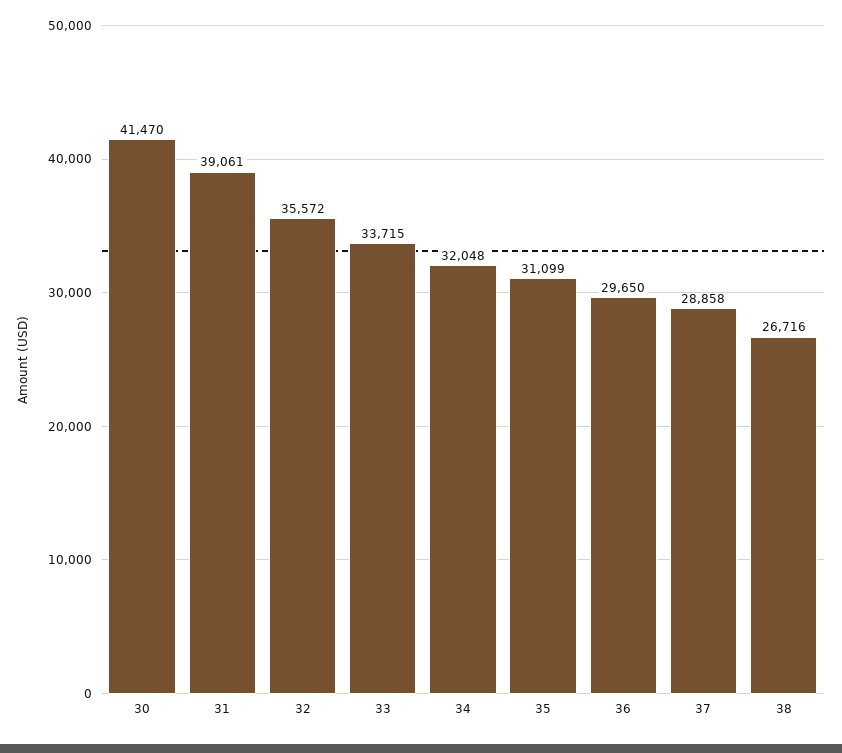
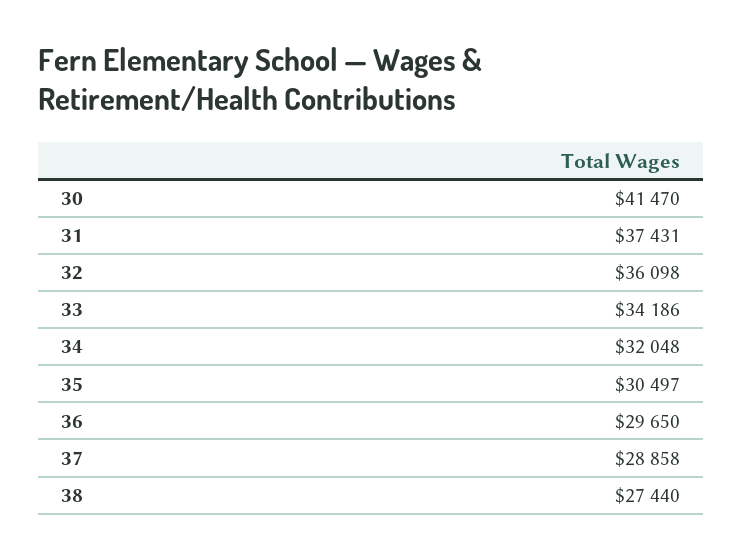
  {
    "30": 41470,
-   "31": 39061,
+   "31": 37431,
-   "32": 35572,
+   "32": 36098,
-   "33": 33715,
+   "33": 34186,
    "34": 32048,
-   "35": 31099,
+   "35": 30497,
    "36": 29650,
    "37": 28858,
-   "38": 26716
+   "38": 27440
  }

